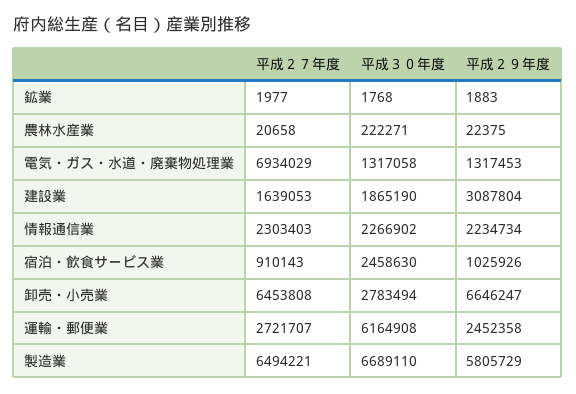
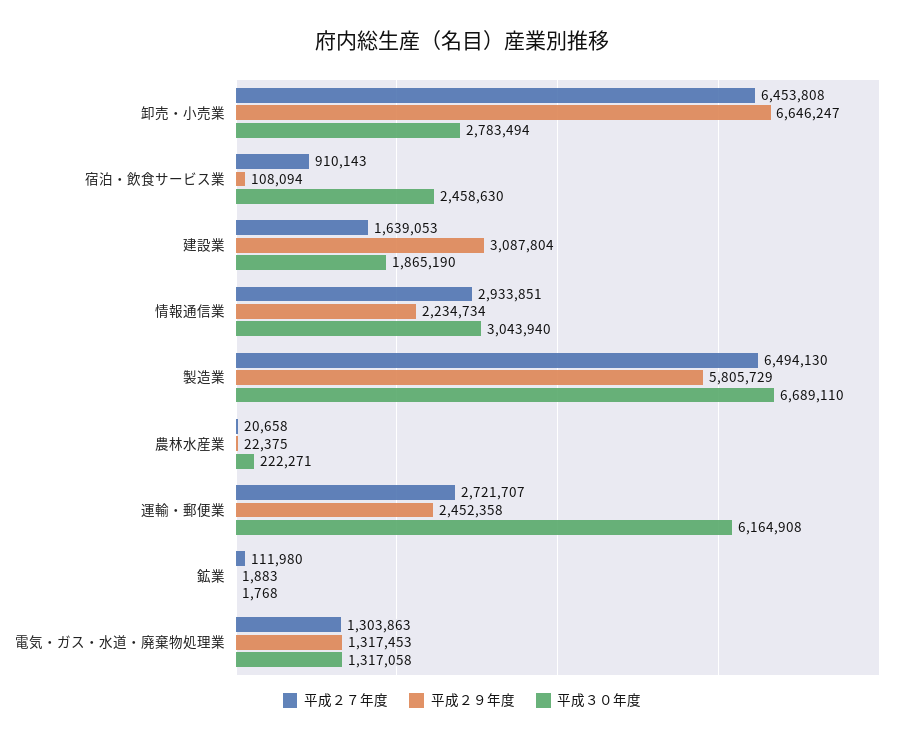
  {
    "平成２７年度": {
-     "鉱業": 1977,
+     "鉱業": 111980,
      "農林水産業": 20658,
-     "電気・ガス・水道・廃棄物処理業": 6934029,
+     "電気・ガス・水道・廃棄物処理業": 1303863,
      "建設業": 1639053,
-     "情報通信業": 2303403,
+     "情報通信業": 2933851,
      "宿泊・飲食サービス業": 910143,
      "卸売・小売業": 6453808,
      "運輸・郵便業": 2721707,
-     "製造業": 6494221
+     "製造業": 6494130
    },
    "平成３０年度": {
      "鉱業": 1768,
      "農林水産業": 222271,
      "電気・ガス・水道・廃棄物処理業": 1317058,
      "建設業": 1865190,
-     "情報通信業": 2266902,
+     "情報通信業": 3043940,
      "宿泊・飲食サービス業": 2458630,
      "卸売・小売業": 2783494,
      "運輸・郵便業": 6164908,
      "製造業": 6689110
    },
    "平成２９年度": {
      "鉱業": 1883,
      "農林水産業": 22375,
      "電気・ガス・水道・廃棄物処理業": 1317453,
      "建設業": 3087804,
      "情報通信業": 2234734,
-     "宿泊・飲食サービス業": 1025926,
+     "宿泊・飲食サービス業": 108094,
      "卸売・小売業": 6646247,
      "運輸・郵便業": 2452358,
      "製造業": 5805729
    }
  }

